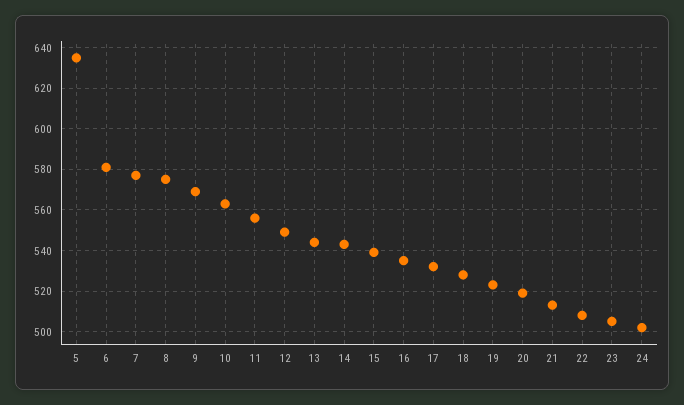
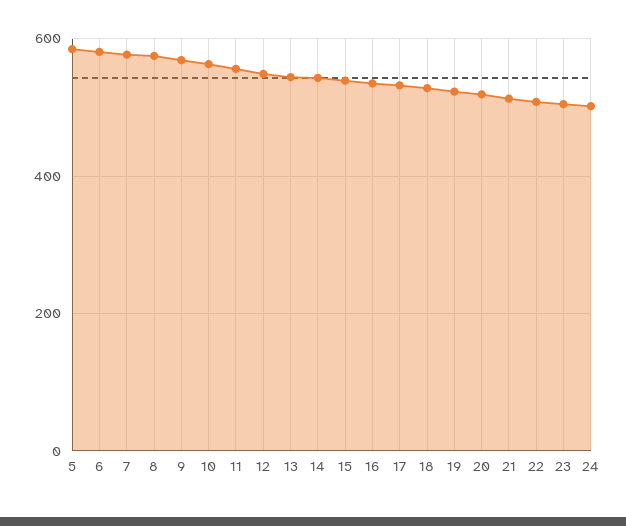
  {
-   "5": 635,
+   "5": 580,
    "6": 580,
    "7": 575,
    "8": 575,
    "9": 570,
    "10": 565,
    "11": 555,
    "12": 550,
    "13": 545,
    "14": 545,
    "15": 540,
    "16": 535,
    "17": 530,
    "18": 530,
    "19": 525,
    "20": 520,
    "21": 515,
    "22": 510,
    "23": 505,
    "24": 500
  }

